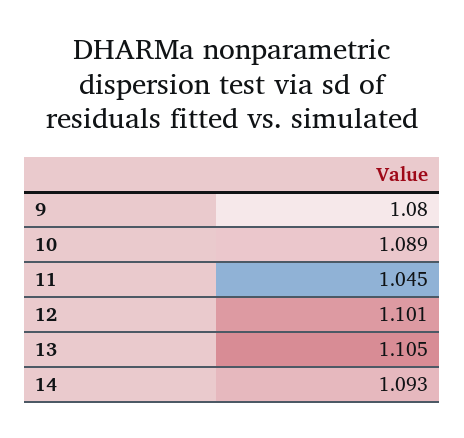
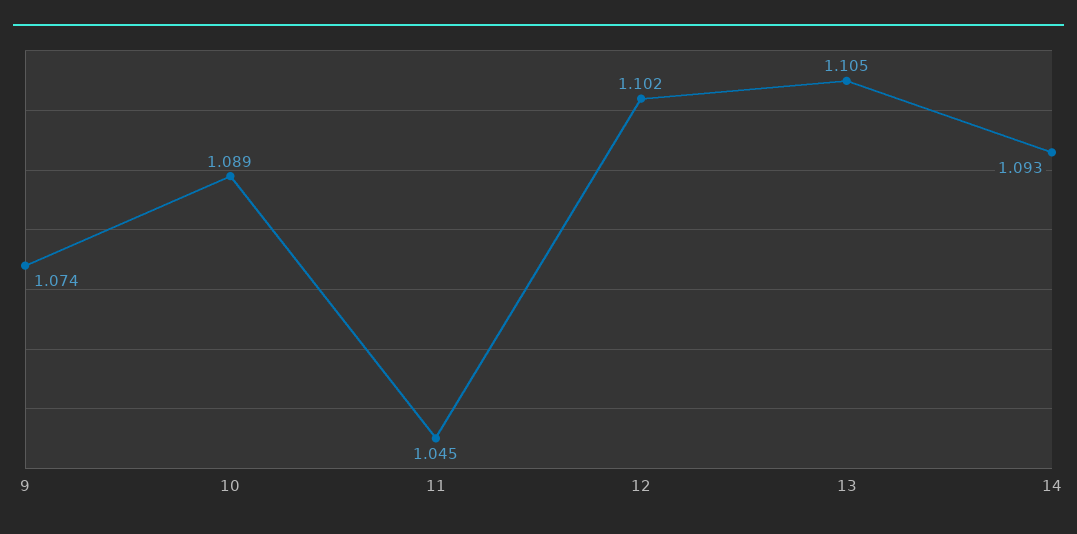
  {
-   "9": 1.08,
+   "9": 1.074,
    "10": 1.089,
    "11": 1.045,
-   "12": 1.101,
+   "12": 1.102,
    "13": 1.105,
    "14": 1.093
  }

